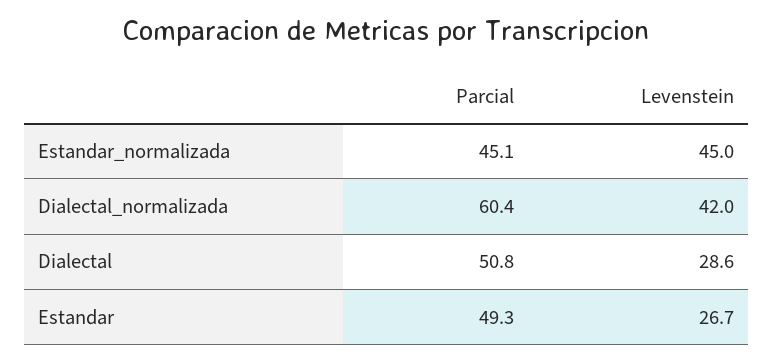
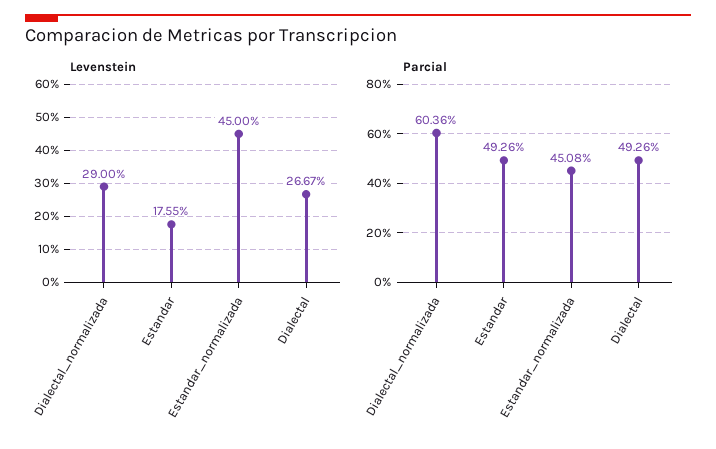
  {
    "Parcial": {
      "Estandar_normalizada": 45.08,
      "Dialectal_normalizada": 60.36,
-     "Dialectal": 50.8,
+     "Dialectal": 49.26,
      "Estandar": 49.26
    },
    "Levenstein": {
      "Estandar_normalizada": 45,
-     "Dialectal_normalizada": 42,
+     "Dialectal_normalizada": 29,
-     "Dialectal": 28.6,
+     "Dialectal": 26.67,
-     "Estandar": 26.7
+     "Estandar": 17.55
    }
  }

